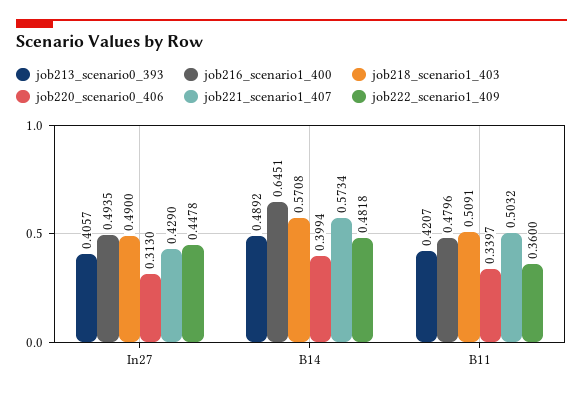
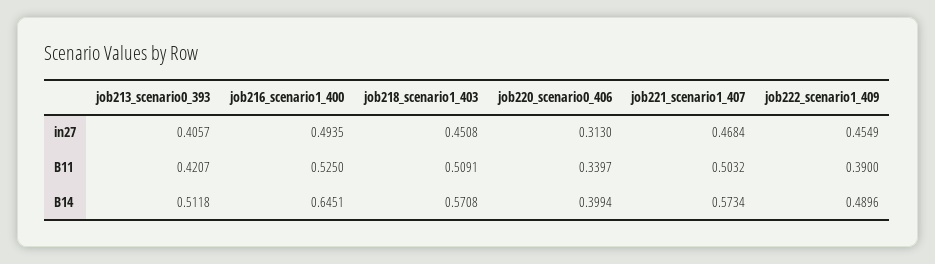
  {
    "job213_scenario0_393": {
      "In27": 0.4057,
-     "B14": 0.4892,
+     "B14": 0.5118,
      "B11": 0.4207
    },
    "job216_scenario1_400": {
      "In27": 0.4935,
      "B14": 0.6451,
-     "B11": 0.4796
+     "B11": 0.525
    },
    "job218_scenario1_403": {
-     "In27": 0.49,
+     "In27": 0.4508,
      "B14": 0.5708,
      "B11": 0.5091
    },
    "job220_scenario0_406": {
      "In27": 0.313,
      "B14": 0.3994,
      "B11": 0.3397
    },
    "job221_scenario1_407": {
-     "In27": 0.429,
+     "In27": 0.4684,
      "B14": 0.5734,
      "B11": 0.5032
    },
    "job222_scenario1_409": {
-     "In27": 0.4478,
+     "In27": 0.4549,
-     "B14": 0.4818,
+     "B14": 0.4896,
-     "B11": 0.36
+     "B11": 0.39
    }
  }

